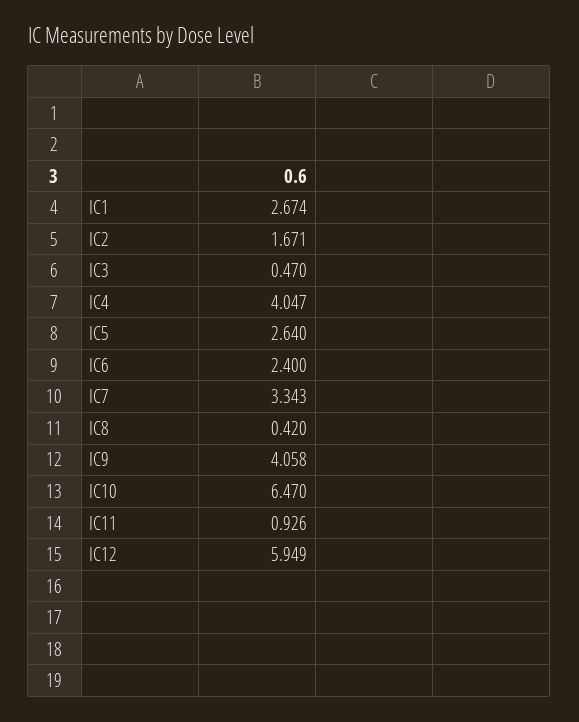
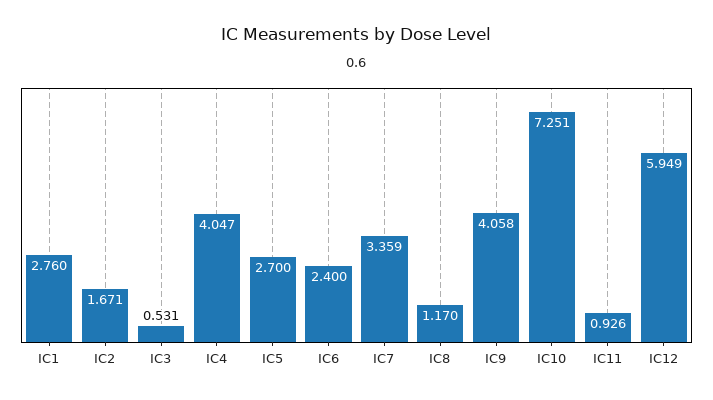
  {
-   "IC1": 2.674,
+   "IC1": 2.76,
    "IC2": 1.671,
-   "IC3": 0.47,
+   "IC3": 0.531,
    "IC4": 4.047,
-   "IC5": 2.64,
+   "IC5": 2.7,
    "IC6": 2.4,
-   "IC7": 3.343,
+   "IC7": 3.359,
-   "IC8": 0.42,
+   "IC8": 1.17,
    "IC9": 4.058,
-   "IC10": 6.47,
+   "IC10": 7.251,
    "IC11": 0.926,
    "IC12": 5.949
  }

